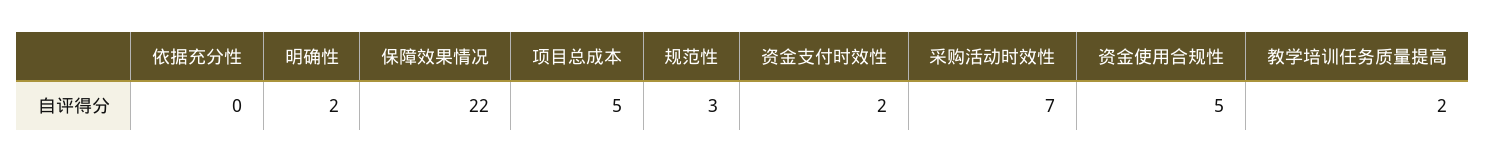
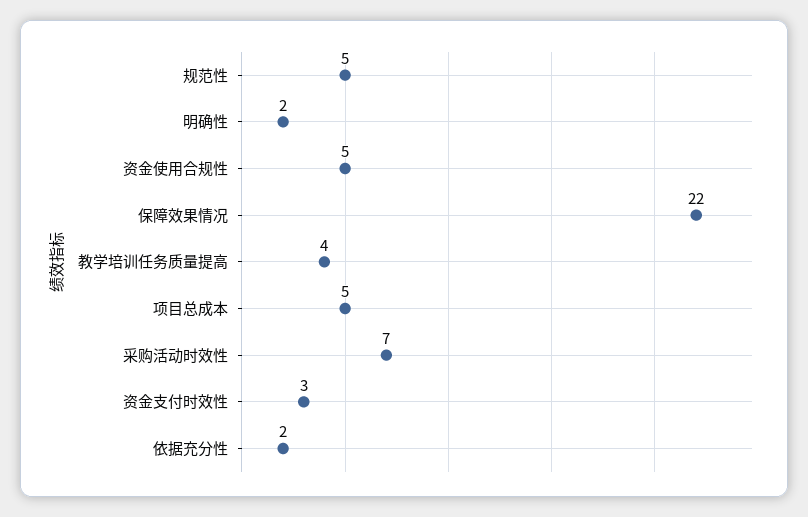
  {
-   "依据充分性": 0,
+   "依据充分性": 2,
    "明确性": 2,
    "保障效果情况": 22,
    "项目总成本": 5,
-   "规范性": 3,
+   "规范性": 5,
-   "资金支付时效性": 2,
+   "资金支付时效性": 3,
    "采购活动时效性": 7,
    "资金使用合规性": 5,
-   "教学培训任务质量提高": 2
+   "教学培训任务质量提高": 4
  }

